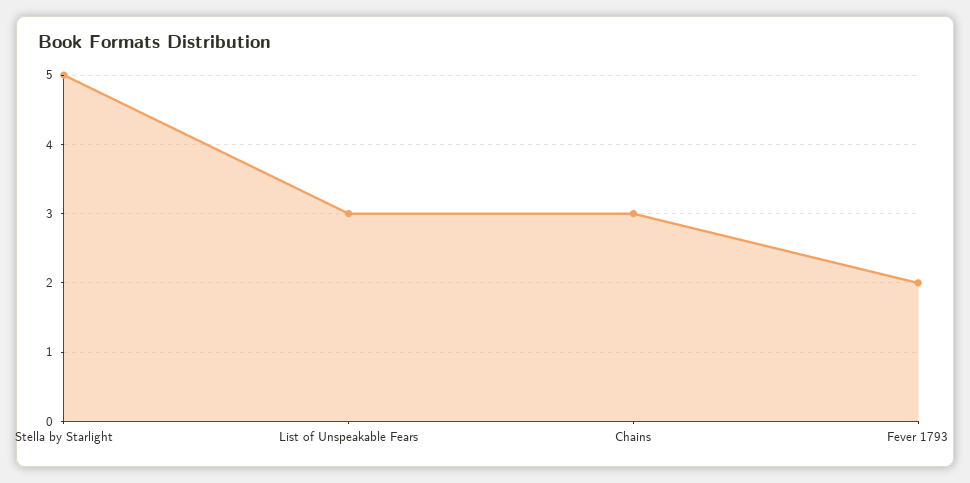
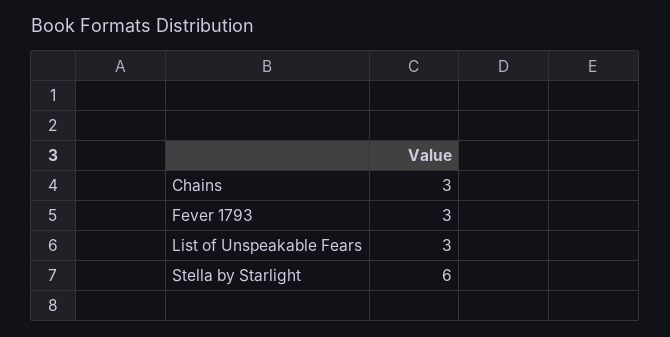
  {
-   "Stella by Starlight": 5,
+   "Stella by Starlight": 6,
    "List of Unspeakable Fears": 3,
    "Chains": 3,
-   "Fever 1793": 2
+   "Fever 1793": 3
  }

